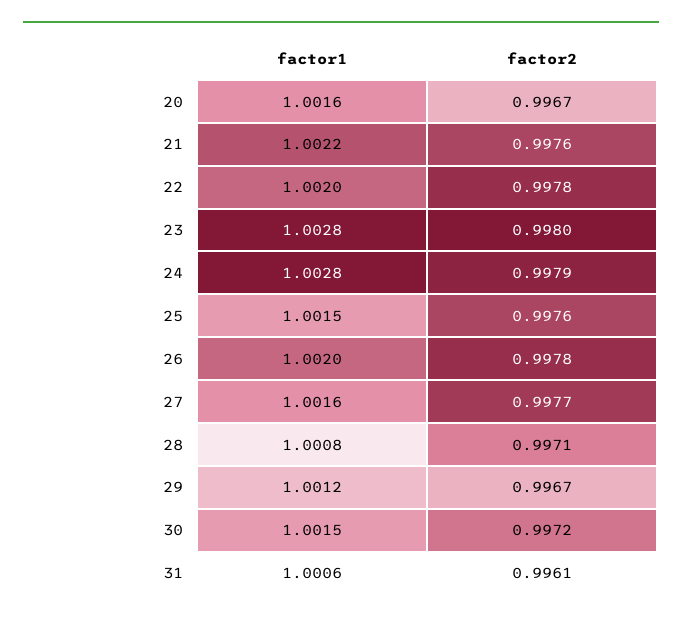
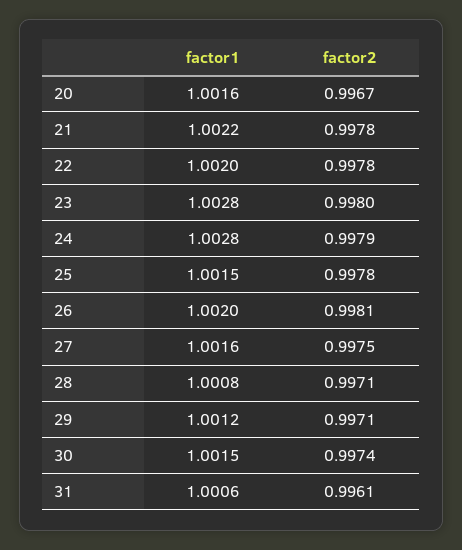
  {
    "factor1": {
      "20": 1.0016,
      "21": 1.0022,
      "22": 1.002,
      "23": 1.0028,
      "24": 1.0028,
      "25": 1.0015,
      "26": 1.002,
      "27": 1.0016,
      "28": 1.0008,
      "29": 1.0012,
      "30": 1.0015,
      "31": 1.0006
    },
    "factor2": {
      "20": 0.9967,
-     "21": 0.9976,
+     "21": 0.9978,
      "22": 0.9978,
      "23": 0.998,
      "24": 0.9979,
-     "25": 0.9976,
+     "25": 0.9978,
-     "26": 0.9978,
+     "26": 0.9981,
-     "27": 0.9977,
+     "27": 0.9975,
      "28": 0.9971,
-     "29": 0.9967,
+     "29": 0.9971,
-     "30": 0.9972,
+     "30": 0.9974,
      "31": 0.9961
    }
  }

